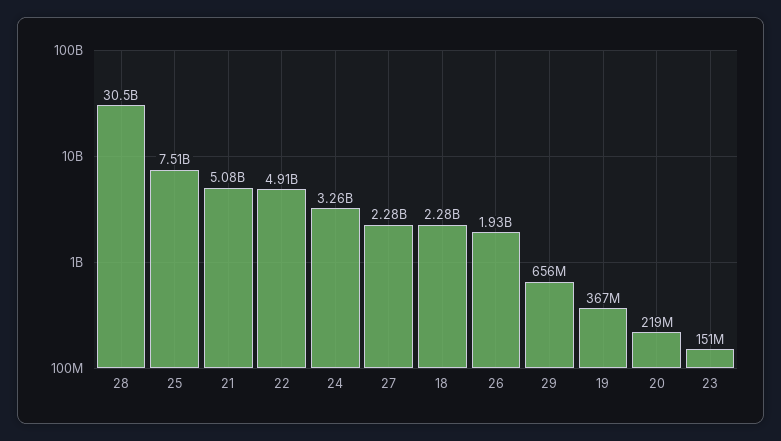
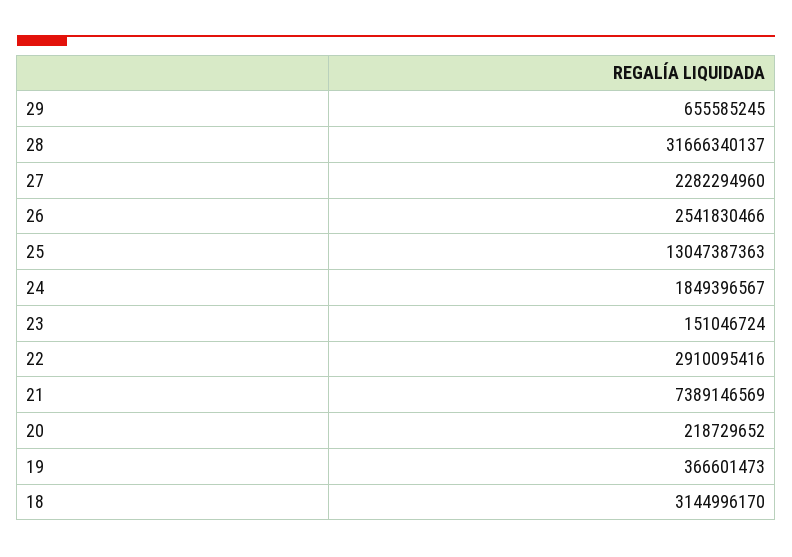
  {
-   "28": 30500000000,
+   "28": 31666340137,
-   "25": 7510000000,
+   "25": 13047387363,
-   "21": 5080000000,
+   "21": 7389146569,
-   "22": 4910000000,
+   "22": 2910095416,
-   "24": 3260000000,
+   "24": 1849396567,
    "27": 2282294960,
-   "18": 2280000000,
+   "18": 3144996170,
-   "26": 1930000000,
+   "26": 2541830466,
    "29": 655585245,
    "19": 366601473,
    "20": 218729652,
    "23": 151046724
  }

